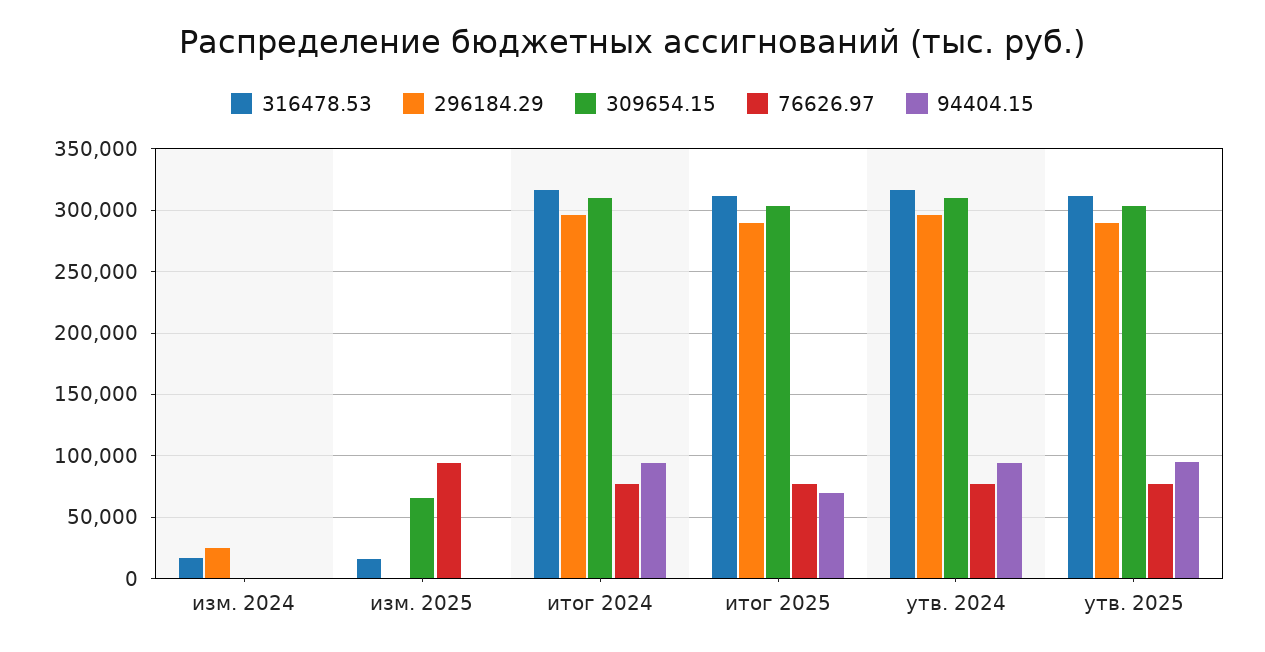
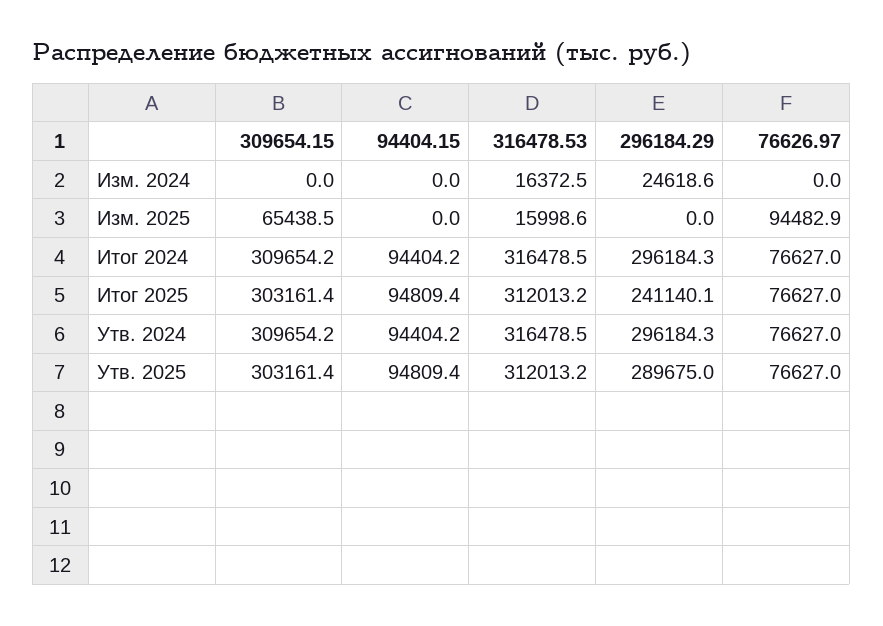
  {
    "316478.53": {
      "изм. 2024": 16372.5,
      "изм. 2025": 15998.6,
      "итог 2024": 316478.5,
      "итог 2025": 312013.2,
      "утв. 2024": 316478.5,
      "утв. 2025": 312013.2
    },
    "296184.29": {
      "изм. 2024": 24618.6,
      "изм. 2025": 0,
      "итог 2024": 296184.3,
-     "итог 2025": 290000,
+     "итог 2025": 241140.1,
      "утв. 2024": 296184.3,
      "утв. 2025": 289675
    },
    "309654.15": {
      "изм. 2024": 0,
      "изм. 2025": 65438.5,
      "итог 2024": 309654.2,
      "итог 2025": 303161.4,
      "утв. 2024": 309654.2,
      "утв. 2025": 303161.4
    },
    "76626.97": {
      "изм. 2024": 0,
      "изм. 2025": 94482.9,
      "итог 2024": 76627,
      "итог 2025": 76627,
      "утв. 2024": 76627,
      "утв. 2025": 76627
    },
    "94404.15": {
      "изм. 2024": 0,
      "изм. 2025": 0,
      "итог 2024": 94404.2,
-     "итог 2025": 70000,
+     "итог 2025": 94809.4,
      "утв. 2024": 94404.2,
      "утв. 2025": 94809.4
    }
  }

